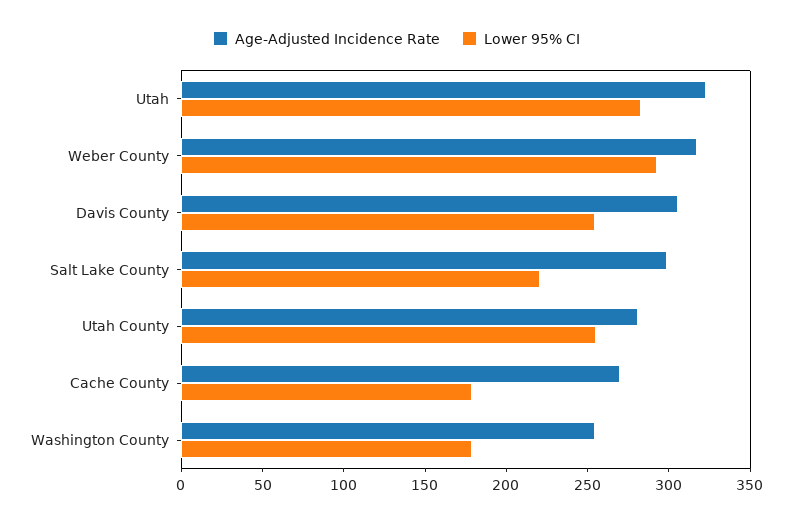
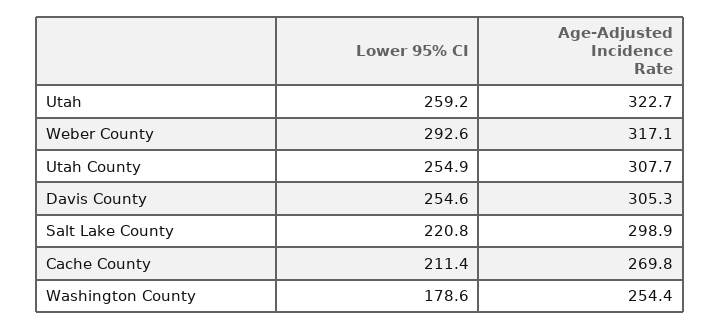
  {
    "Age-Adjusted Incidence Rate": {
      "Utah": 322.7,
      "Weber County": 317.1,
      "Davis County": 305.3,
      "Salt Lake County": 298.9,
-     "Utah County": 280,
+     "Utah County": 307.7,
      "Cache County": 269.8,
      "Washington County": 254.4
    },
    "Lower 95% CI": {
-     "Utah": 280,
+     "Utah": 259.2,
      "Weber County": 292.6,
      "Davis County": 254.6,
      "Salt Lake County": 220.8,
      "Utah County": 254.9,
-     "Cache County": 180,
+     "Cache County": 211.4,
      "Washington County": 178.6
    }
  }

